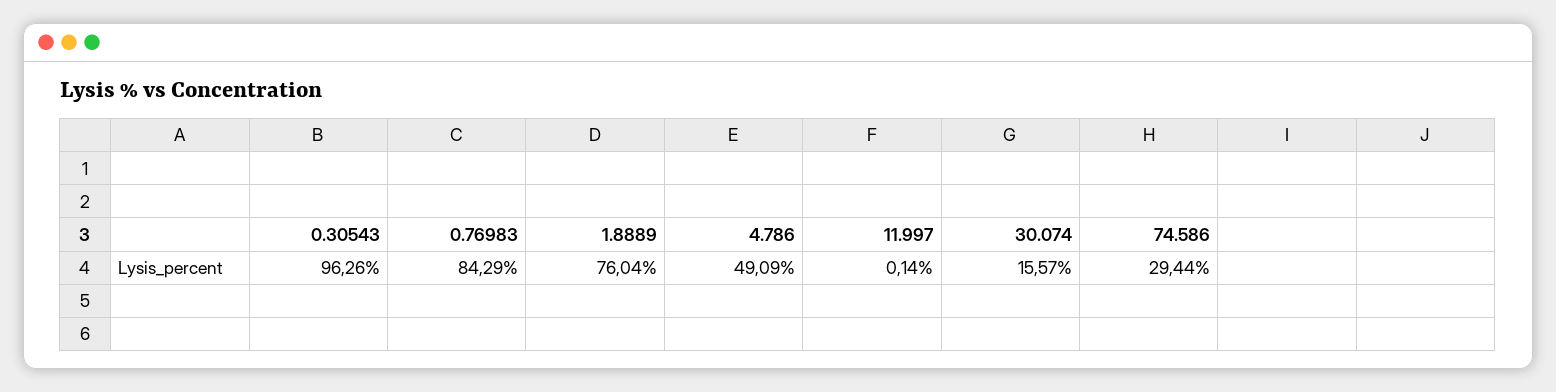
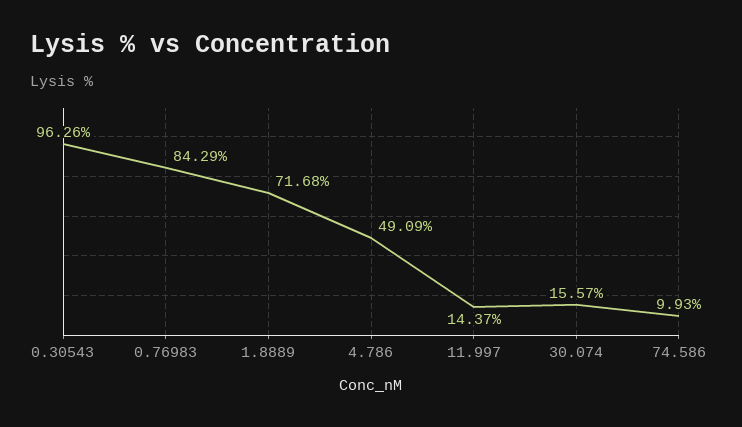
  {
    "0.30543": 96.26,
    "0.76983": 84.29,
-   "1.8889": 76.04,
+   "1.8889": 71.68,
    "4.786": 49.09,
-   "11.997": 0.14,
+   "11.997": 14.37,
    "30.074": 15.57,
-   "74.586": 29.44
+   "74.586": 9.93
  }

